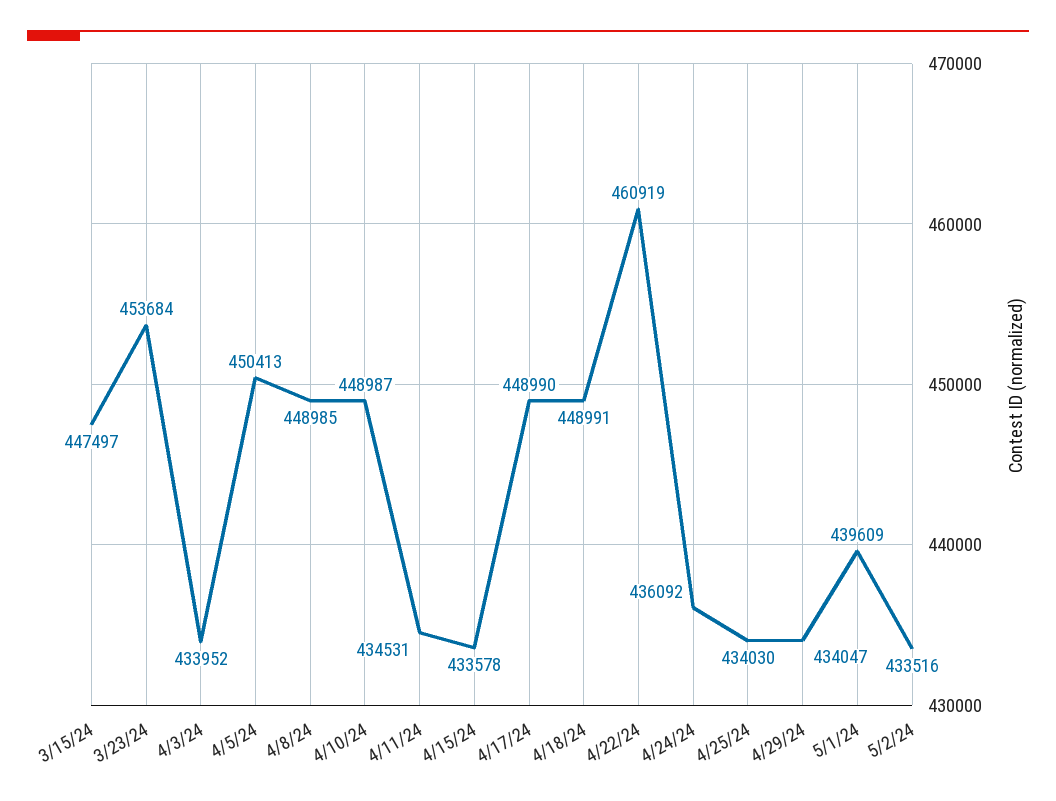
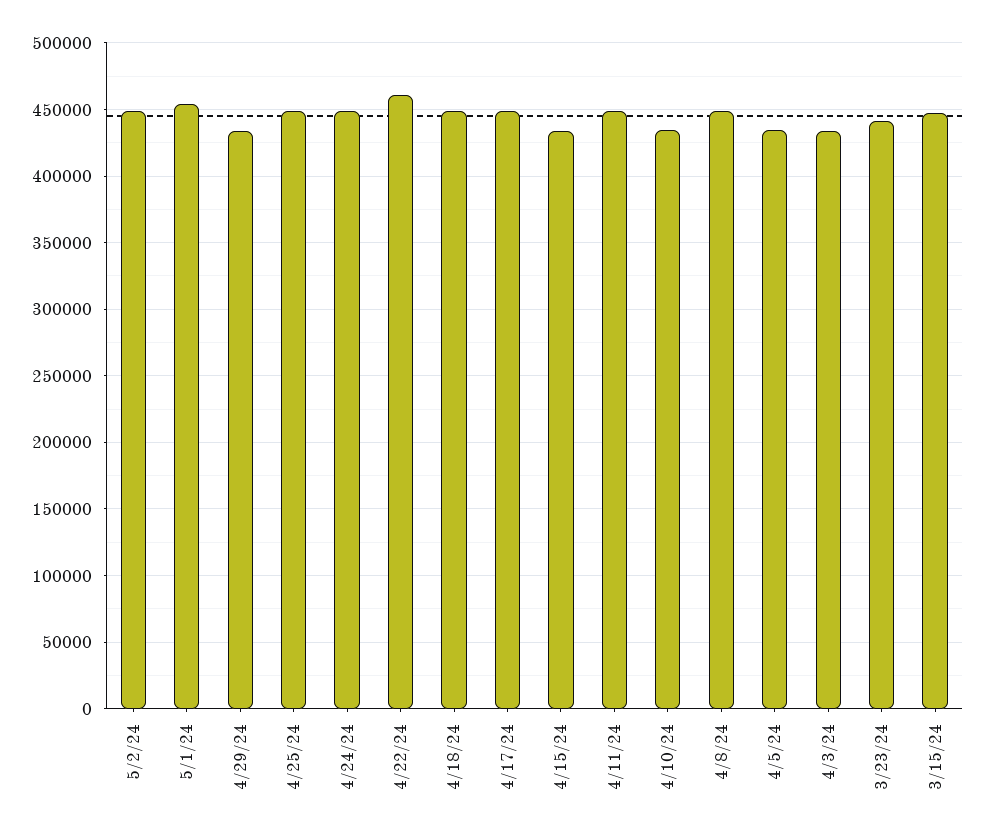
  {
    "3/15/24": 447497,
-   "3/23/24": 453684,
+   "3/23/24": 440000,
    "4/3/24": 433952,
-   "4/5/24": 450413,
+   "4/5/24": 435000,
    "4/8/24": 448985,
-   "4/10/24": 448987,
+   "4/10/24": 435000,
-   "4/11/24": 434531,
+   "4/11/24": 450000,
    "4/15/24": 433578,
    "4/17/24": 448990,
    "4/18/24": 448991,
    "4/22/24": 460919,
-   "4/24/24": 436092,
+   "4/24/24": 450000,
-   "4/25/24": 434030,
+   "4/25/24": 450000,
    "4/29/24": 434047,
-   "5/1/24": 439609,
+   "5/1/24": 455000,
-   "5/2/24": 433516
+   "5/2/24": 450000
  }

